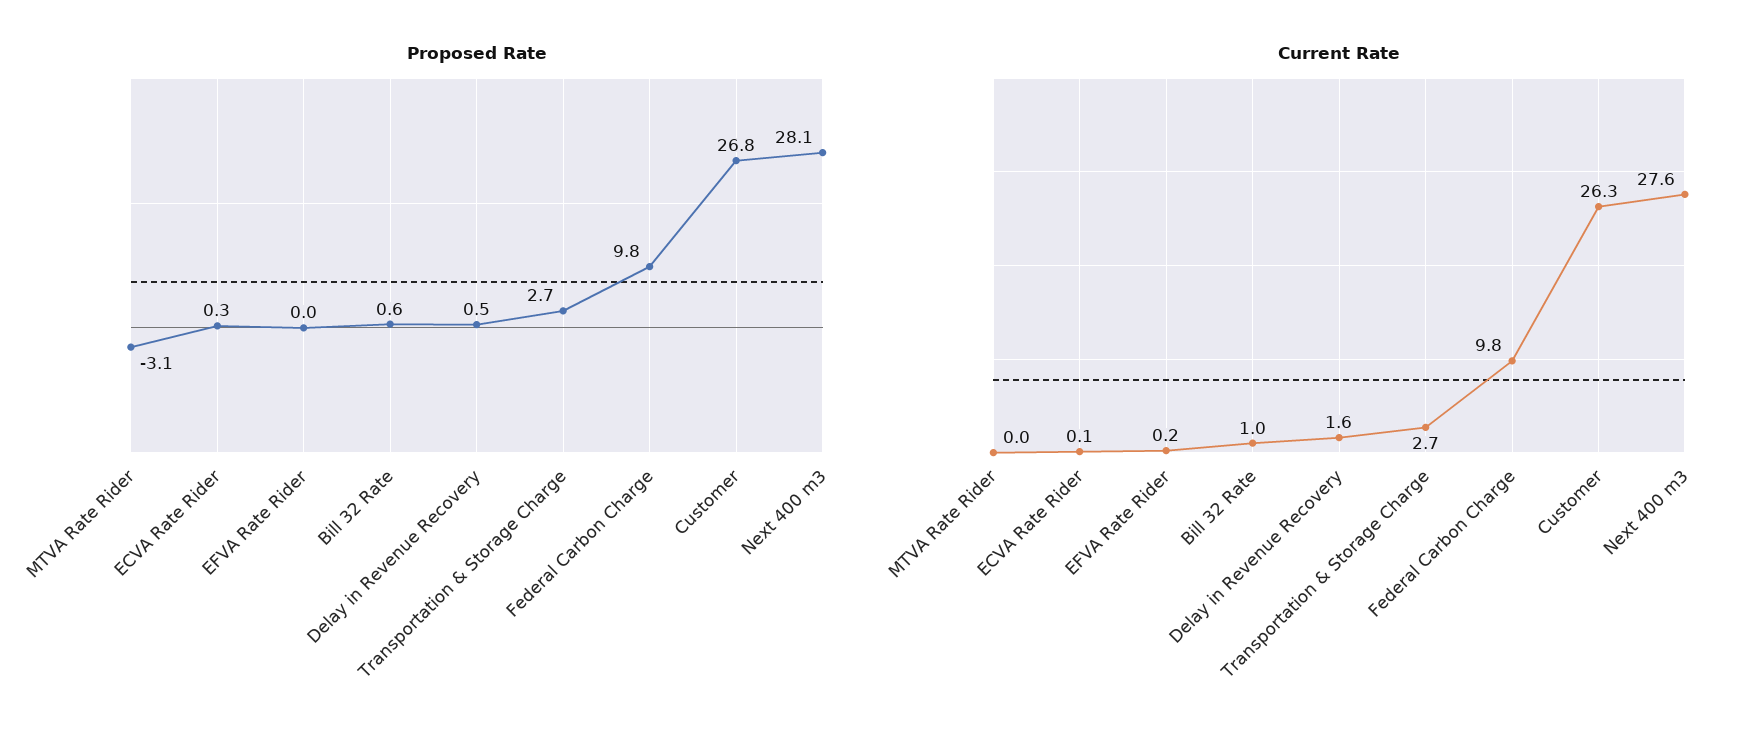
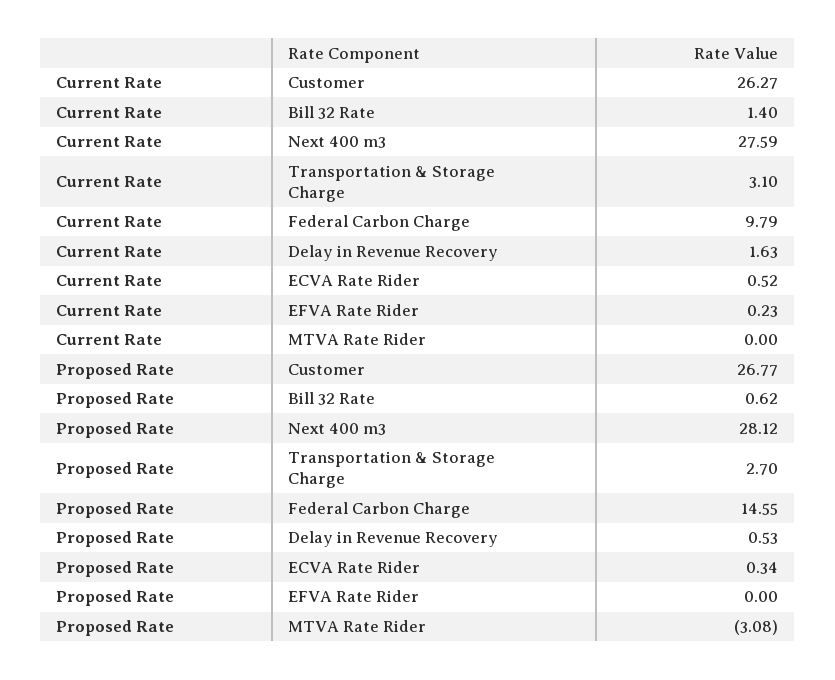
  {
    "Proposed Rate": {
      "MTVA Rate Rider": -3.08,
      "ECVA Rate Rider": 0.34,
      "EFVA Rate Rider": 0,
      "Bill 32 Rate": 0.62,
      "Delay in Revenue Recovery": 0.53,
      "Transportation & Storage Charge": 2.7,
-     "Federal Carbon Charge": 9.8,
+     "Federal Carbon Charge": 14.55,
      "Customer": 26.77,
      "Next 400 m3": 28.12
    },
    "Current Rate": {
      "MTVA Rate Rider": 0,
-     "ECVA Rate Rider": 0.1,
+     "ECVA Rate Rider": 0.52,
      "EFVA Rate Rider": 0.23,
-     "Bill 32 Rate": 1,
+     "Bill 32 Rate": 1.4,
      "Delay in Revenue Recovery": 1.63,
-     "Transportation & Storage Charge": 2.7,
+     "Transportation & Storage Charge": 3.1,
      "Federal Carbon Charge": 9.79,
      "Customer": 26.27,
      "Next 400 m3": 27.59
    }
  }

